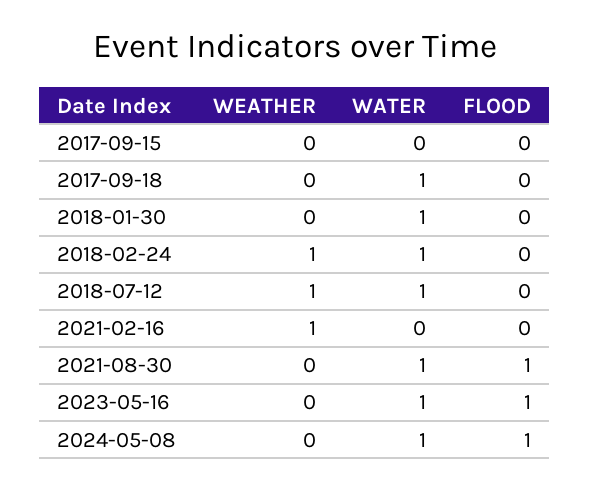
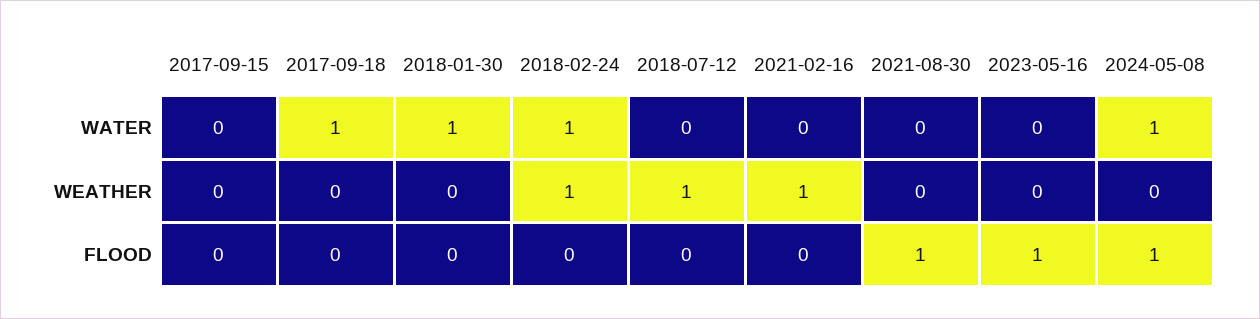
  {
    "WEATHER": {
      "2017-09-15": 0,
      "2017-09-18": 0,
      "2018-01-30": 0,
      "2018-02-24": 1,
      "2018-07-12": 1,
      "2021-02-16": 1,
      "2021-08-30": 0,
      "2023-05-16": 0,
      "2024-05-08": 0
    },
    "WATER": {
      "2017-09-15": 0,
      "2017-09-18": 1,
      "2018-01-30": 1,
      "2018-02-24": 1,
-     "2018-07-12": 1,
+     "2018-07-12": 0,
      "2021-02-16": 0,
-     "2021-08-30": 1,
+     "2021-08-30": 0,
-     "2023-05-16": 1,
+     "2023-05-16": 0,
      "2024-05-08": 1
    },
    "FLOOD": {
      "2017-09-15": 0,
      "2017-09-18": 0,
      "2018-01-30": 0,
      "2018-02-24": 0,
      "2018-07-12": 0,
      "2021-02-16": 0,
      "2021-08-30": 1,
      "2023-05-16": 1,
      "2024-05-08": 1
    }
  }

